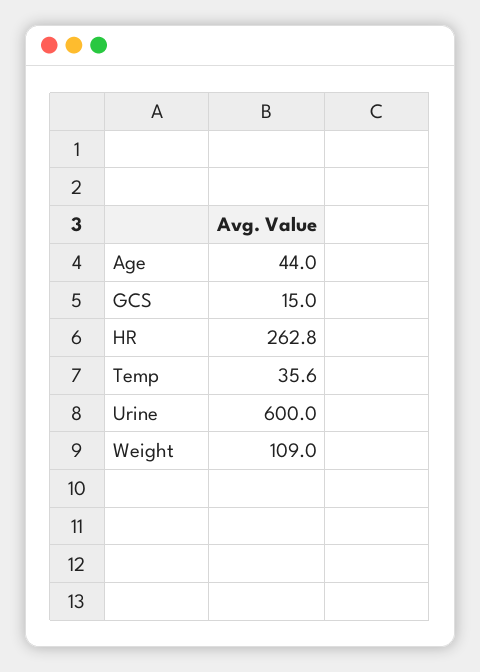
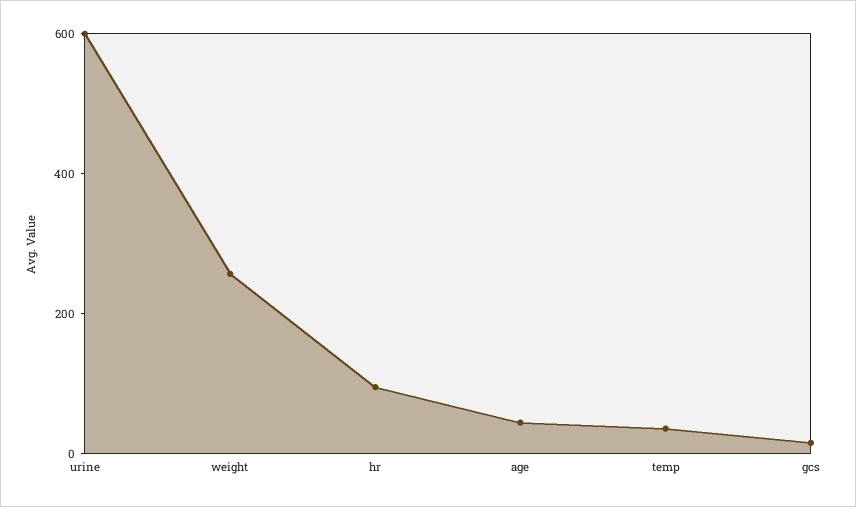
  {
    "Age": 44,
    "GCS": 15,
-   "HR": 262.8,
+   "HR": 100,
    "Temp": 35.6,
    "Urine": 600,
-   "Weight": 109
+   "Weight": 250
  }

